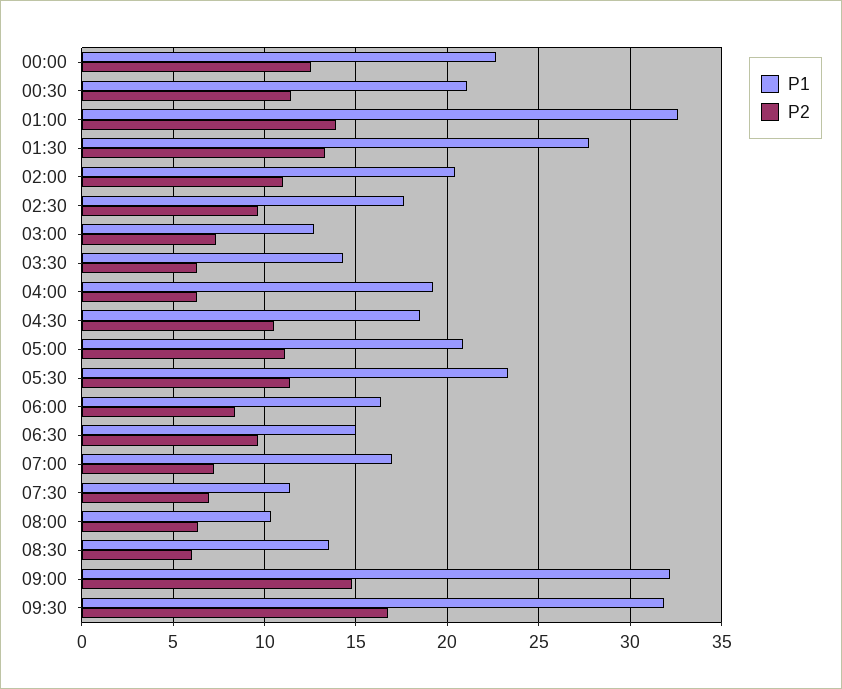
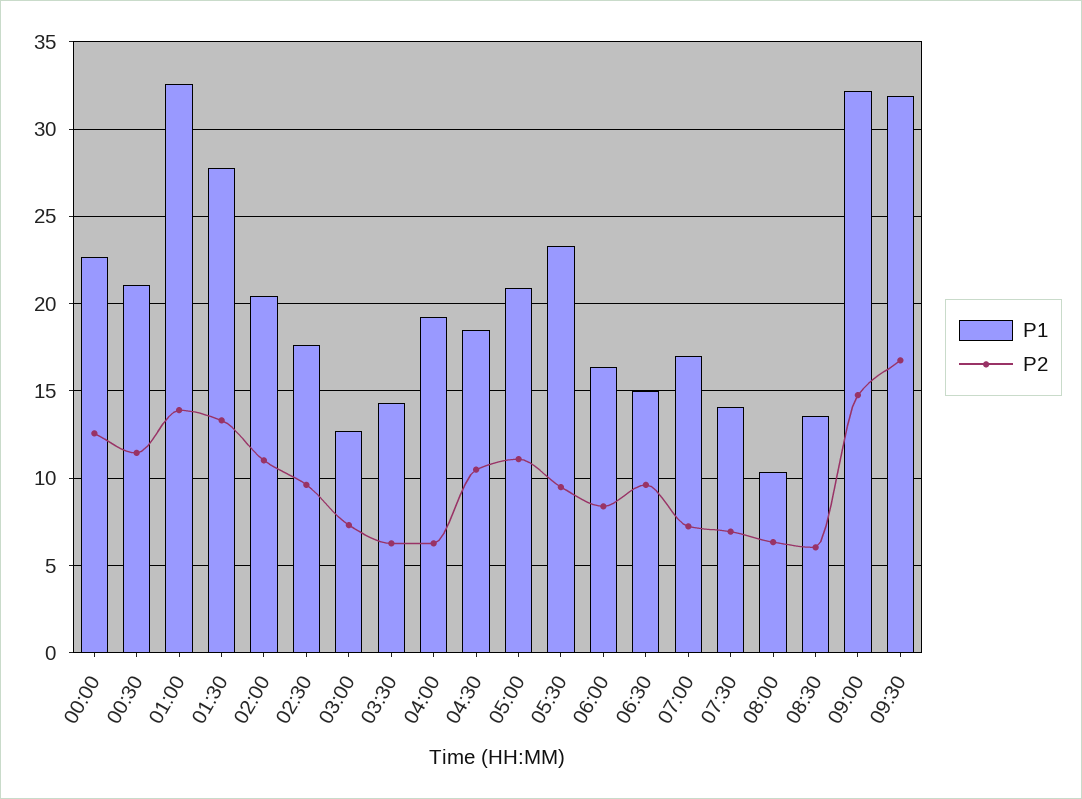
  {
    "P1": {
      "00:00": 22.5,
      "00:30": 21,
      "01:00": 32.5,
      "01:30": 28,
      "02:00": 20.5,
      "02:30": 17.5,
      "03:00": 12.5,
      "03:30": 14.5,
      "04:00": 19,
      "04:30": 18.5,
      "05:00": 21,
      "05:30": 23.5,
      "06:00": 16.5,
      "06:30": 15,
      "07:00": 17,
-     "07:30": 11.5,
+     "07:30": 14,
      "08:00": 10.5,
      "08:30": 13.5,
      "09:00": 32,
      "09:30": 32
    },
    "P2": {
      "00:00": 12.5,
      "00:30": 11.5,
      "01:00": 14,
      "01:30": 13.5,
      "02:00": 11,
      "02:30": 9.5,
      "03:00": 7.5,
      "03:30": 6.5,
      "04:00": 6.5,
      "04:30": 10.5,
      "05:00": 11,
-     "05:30": 11.5,
+     "05:30": 9.5,
      "06:00": 8.5,
      "06:30": 9.5,
      "07:00": 7.5,
      "07:30": 7,
      "08:00": 6.5,
      "08:30": 6,
      "09:00": 15,
      "09:30": 17
    }
  }

